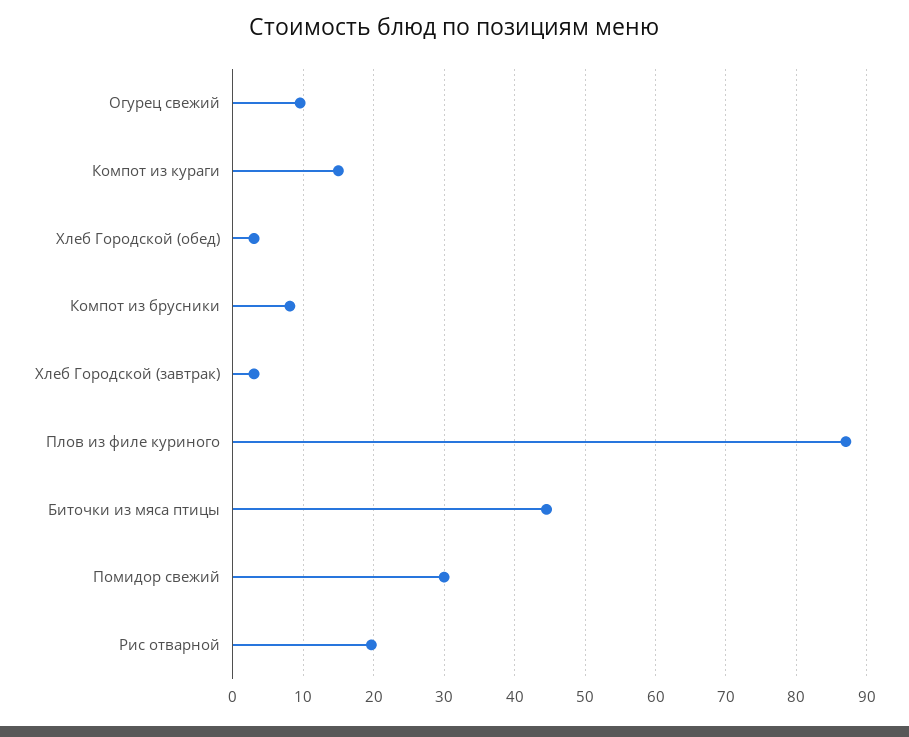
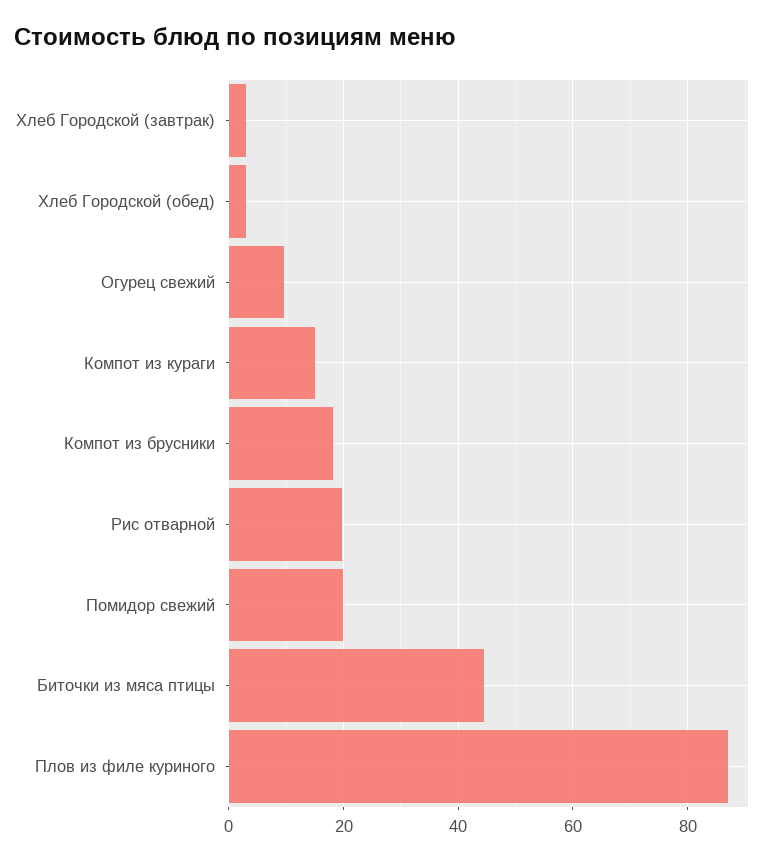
  {
    "Огурец свежий": 10,
    "Компот из кураги": 15,
    "Хлеб Городской (обед)": 3,
-   "Компот из брусники": 8,
+   "Компот из брусники": 18,
    "Хлеб Городской (завтрак)": 3,
    "Плов из филе куриного": 87,
    "Биточки из мяса птицы": 45,
-   "Помидор свежий": 30,
+   "Помидор свежий": 20,
    "Рис отварной": 20
  }

